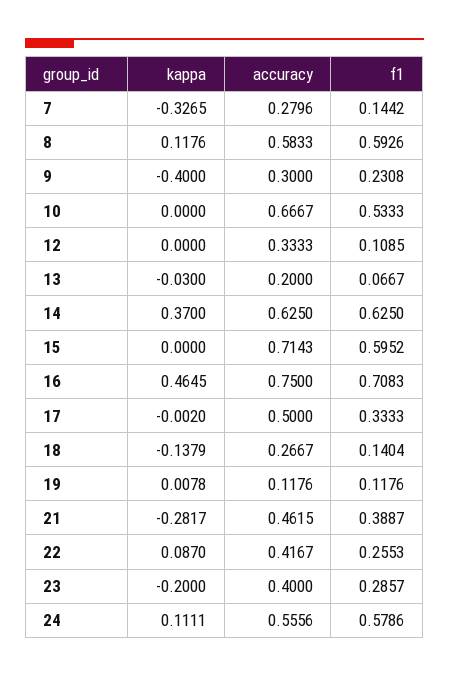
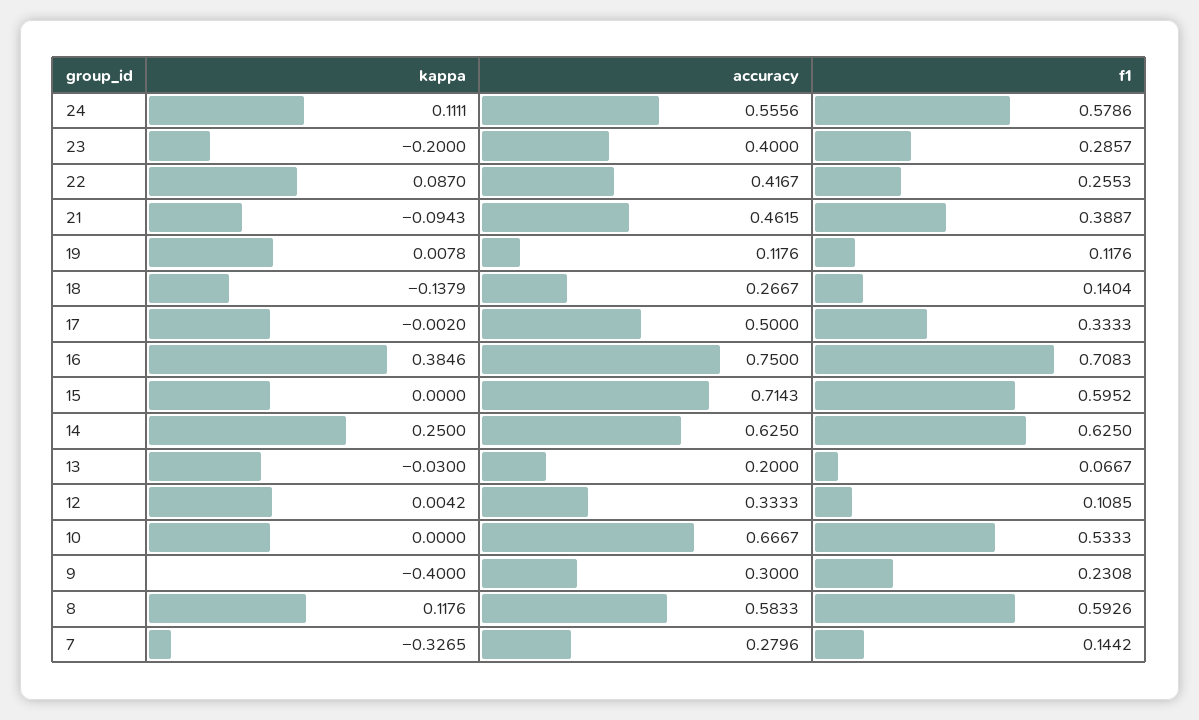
  {
    "kappa": {
      "7": -0.3265,
      "8": 0.1176,
      "9": -0.4,
      "10": 0,
-     "12": 0,
+     "12": 0.0042,
      "13": -0.03,
-     "14": 0.37,
+     "14": 0.25,
      "15": 0,
-     "16": 0.4645,
+     "16": 0.3846,
      "17": -0.002,
      "18": -0.1379,
      "19": 0.0078,
-     "21": -0.2817,
+     "21": -0.0943,
      "22": 0.087,
      "23": -0.2,
      "24": 0.1111
    },
    "accuracy": {
      "7": 0.2796,
      "8": 0.5833,
      "9": 0.3,
      "10": 0.6667,
      "12": 0.3333,
      "13": 0.2,
      "14": 0.625,
      "15": 0.7143,
      "16": 0.75,
      "17": 0.5,
      "18": 0.2667,
      "19": 0.1176,
      "21": 0.4615,
      "22": 0.4167,
      "23": 0.4,
      "24": 0.5556
    },
    "f1": {
      "7": 0.1442,
      "8": 0.5926,
      "9": 0.2308,
      "10": 0.5333,
      "12": 0.1085,
      "13": 0.0667,
      "14": 0.625,
      "15": 0.5952,
      "16": 0.7083,
      "17": 0.3333,
      "18": 0.1404,
      "19": 0.1176,
      "21": 0.3887,
      "22": 0.2553,
      "23": 0.2857,
      "24": 0.5786
    }
  }

